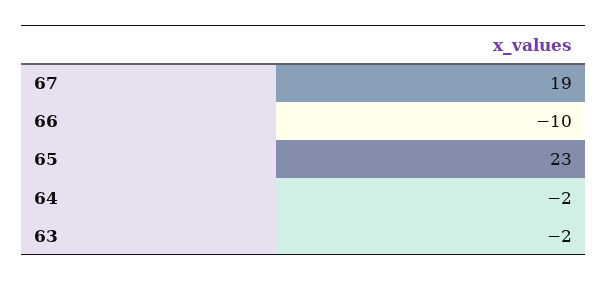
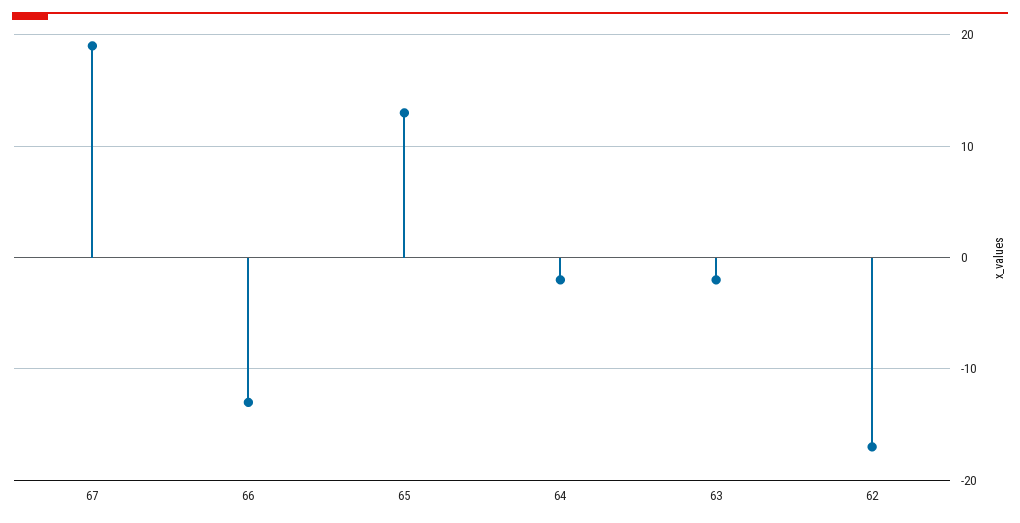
  {
    "67": 19,
-   "66": -10,
+   "66": -13,
-   "65": 23,
+   "65": 13,
    "64": -2,
-   "63": -2
+   "63": -2,
+   "62": -17
  }

